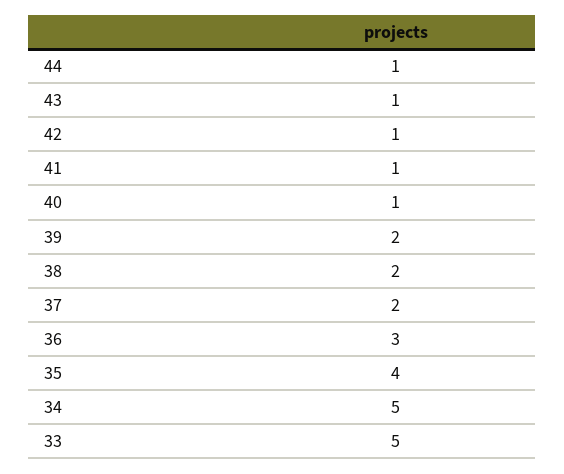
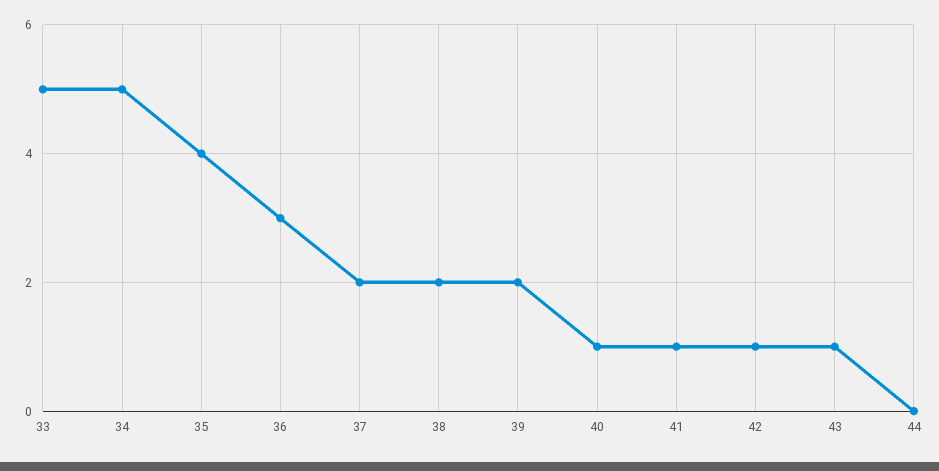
  {
-   "44": 1,
+   "44": 0,
    "43": 1,
    "42": 1,
    "41": 1,
    "40": 1,
    "39": 2,
    "38": 2,
    "37": 2,
    "36": 3,
    "35": 4,
    "34": 5,
    "33": 5
  }

